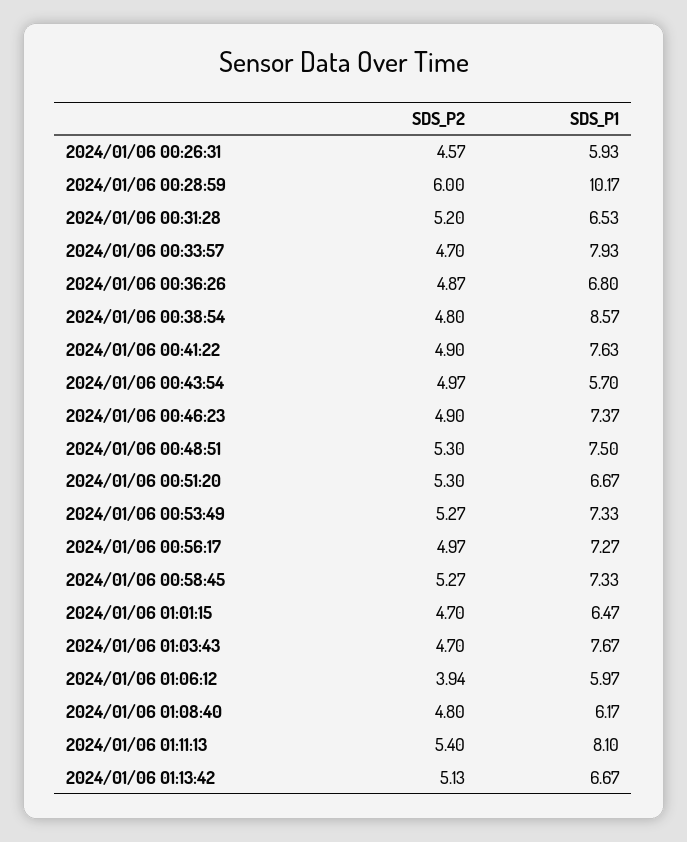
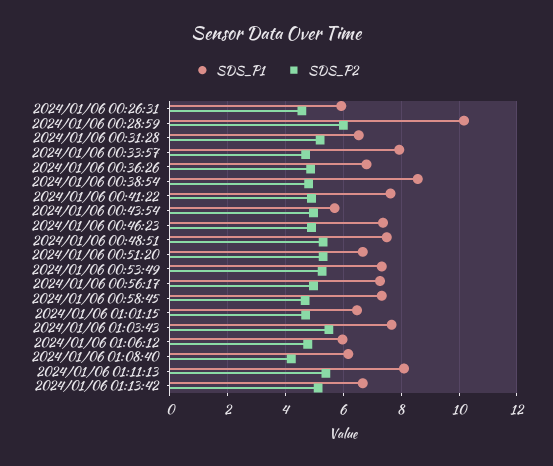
  {
    "SDS_P2": {
      "2024/01/06 00:26:31": 4.57,
      "2024/01/06 00:28:59": 6,
      "2024/01/06 00:31:28": 5.2,
      "2024/01/06 00:33:57": 4.7,
      "2024/01/06 00:36:26": 4.87,
      "2024/01/06 00:38:54": 4.8,
      "2024/01/06 00:41:22": 4.9,
      "2024/01/06 00:43:54": 4.97,
      "2024/01/06 00:46:23": 4.9,
      "2024/01/06 00:48:51": 5.3,
      "2024/01/06 00:51:20": 5.3,
      "2024/01/06 00:53:49": 5.27,
      "2024/01/06 00:56:17": 4.97,
-     "2024/01/06 00:58:45": 5.27,
+     "2024/01/06 00:58:45": 4.75,
      "2024/01/06 01:01:15": 4.7,
-     "2024/01/06 01:03:43": 4.7,
+     "2024/01/06 01:03:43": 5.5,
-     "2024/01/06 01:06:12": 3.94,
+     "2024/01/06 01:06:12": 4.75,
-     "2024/01/06 01:08:40": 4.8,
+     "2024/01/06 01:08:40": 4.25,
      "2024/01/06 01:11:13": 5.4,
      "2024/01/06 01:13:42": 5.13
    },
    "SDS_P1": {
      "2024/01/06 00:26:31": 5.93,
      "2024/01/06 00:28:59": 10.17,
      "2024/01/06 00:31:28": 6.53,
      "2024/01/06 00:33:57": 7.93,
      "2024/01/06 00:36:26": 6.8,
      "2024/01/06 00:38:54": 8.57,
      "2024/01/06 00:41:22": 7.63,
      "2024/01/06 00:43:54": 5.7,
      "2024/01/06 00:46:23": 7.37,
      "2024/01/06 00:48:51": 7.5,
      "2024/01/06 00:51:20": 6.67,
      "2024/01/06 00:53:49": 7.33,
      "2024/01/06 00:56:17": 7.27,
      "2024/01/06 00:58:45": 7.33,
      "2024/01/06 01:01:15": 6.47,
      "2024/01/06 01:03:43": 7.67,
      "2024/01/06 01:06:12": 5.97,
      "2024/01/06 01:08:40": 6.17,
      "2024/01/06 01:11:13": 8.1,
      "2024/01/06 01:13:42": 6.67
    }
  }

